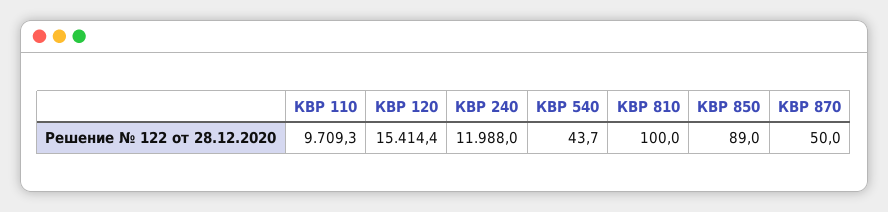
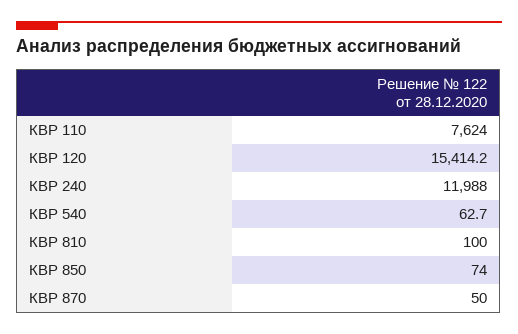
  {
-   "КВР 110": 9709.3,
+   "КВР 110": 7624,
-   "КВР 120": 15414.4,
+   "КВР 120": 15414.2,
    "КВР 240": 11988,
-   "КВР 540": 43.7,
+   "КВР 540": 62.7,
    "КВР 810": 100,
-   "КВР 850": 89,
+   "КВР 850": 74,
    "КВР 870": 50
  }

